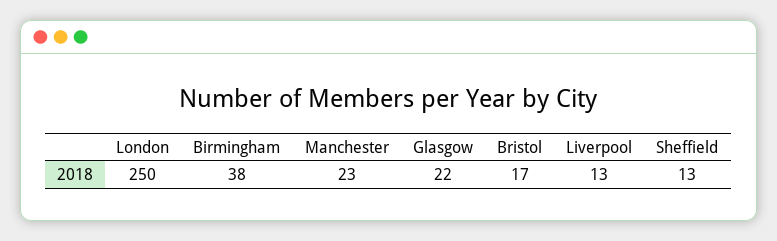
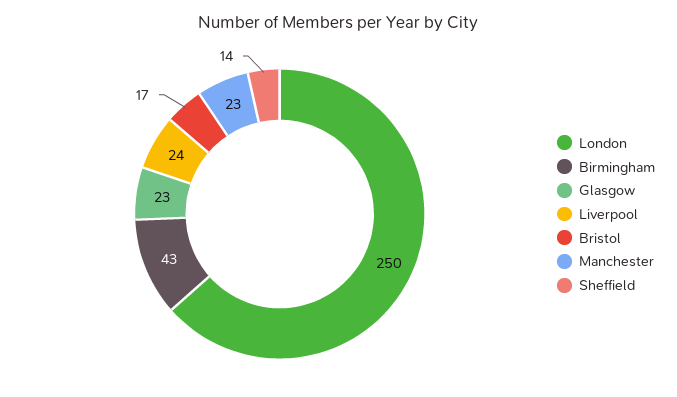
  {
    "London": 250,
-   "Birmingham": 38,
+   "Birmingham": 43,
    "Manchester": 23,
-   "Glasgow": 22,
+   "Glasgow": 23,
    "Bristol": 17,
-   "Liverpool": 13,
+   "Liverpool": 24,
-   "Sheffield": 13
+   "Sheffield": 14
  }

